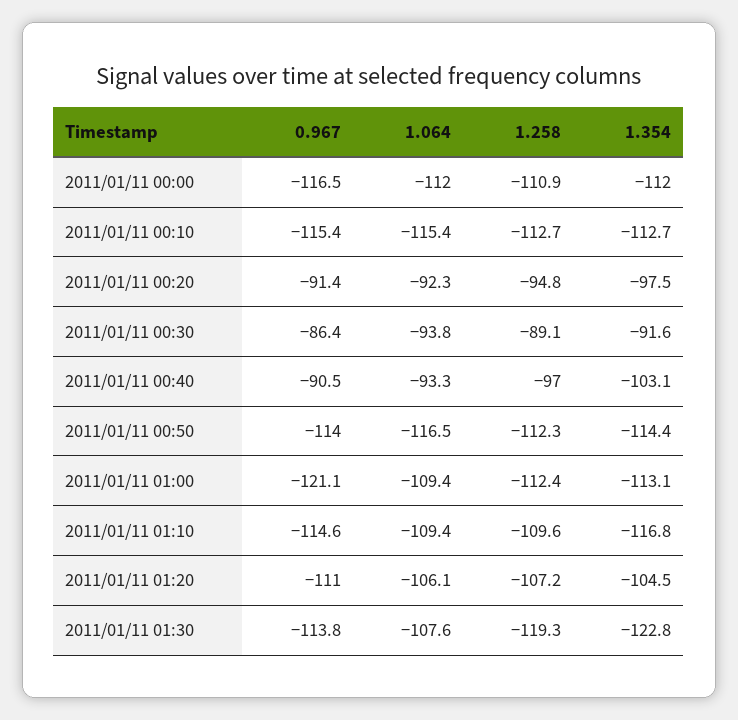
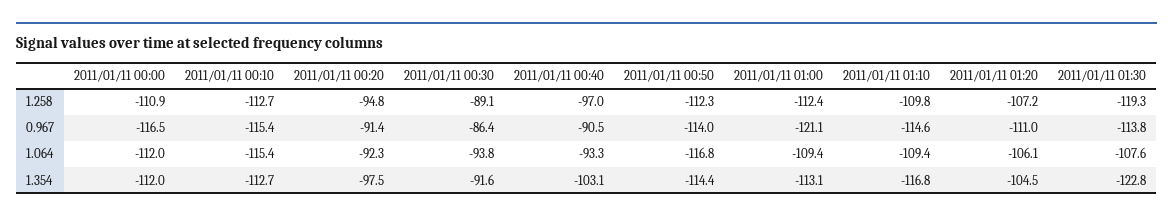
  {
    "0.967": {
      "2011/01/11 00:00": -116.5,
      "2011/01/11 00:10": -115.4,
      "2011/01/11 00:20": -91.4,
      "2011/01/11 00:30": -86.4,
      "2011/01/11 00:40": -90.5,
      "2011/01/11 00:50": -114,
      "2011/01/11 01:00": -121.1,
      "2011/01/11 01:10": -114.6,
      "2011/01/11 01:20": -111,
      "2011/01/11 01:30": -113.8
    },
    "1.064": {
      "2011/01/11 00:00": -112,
      "2011/01/11 00:10": -115.4,
      "2011/01/11 00:20": -92.3,
      "2011/01/11 00:30": -93.8,
      "2011/01/11 00:40": -93.3,
-     "2011/01/11 00:50": -116.5,
+     "2011/01/11 00:50": -116.8,
      "2011/01/11 01:00": -109.4,
      "2011/01/11 01:10": -109.4,
      "2011/01/11 01:20": -106.1,
      "2011/01/11 01:30": -107.6
    },
    "1.258": {
      "2011/01/11 00:00": -110.9,
      "2011/01/11 00:10": -112.7,
      "2011/01/11 00:20": -94.8,
      "2011/01/11 00:30": -89.1,
      "2011/01/11 00:40": -97,
      "2011/01/11 00:50": -112.3,
      "2011/01/11 01:00": -112.4,
-     "2011/01/11 01:10": -109.6,
+     "2011/01/11 01:10": -109.8,
      "2011/01/11 01:20": -107.2,
      "2011/01/11 01:30": -119.3
    },
    "1.354": {
      "2011/01/11 00:00": -112,
      "2011/01/11 00:10": -112.7,
      "2011/01/11 00:20": -97.5,
      "2011/01/11 00:30": -91.6,
      "2011/01/11 00:40": -103.1,
      "2011/01/11 00:50": -114.4,
      "2011/01/11 01:00": -113.1,
      "2011/01/11 01:10": -116.8,
      "2011/01/11 01:20": -104.5,
      "2011/01/11 01:30": -122.8
    }
  }

